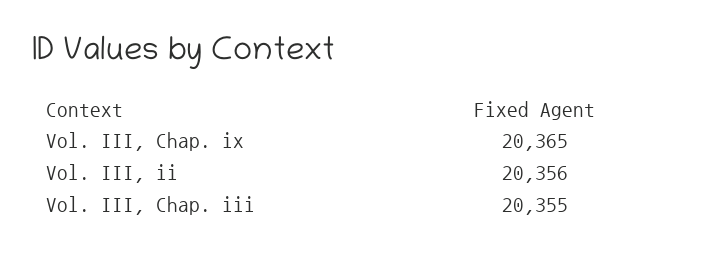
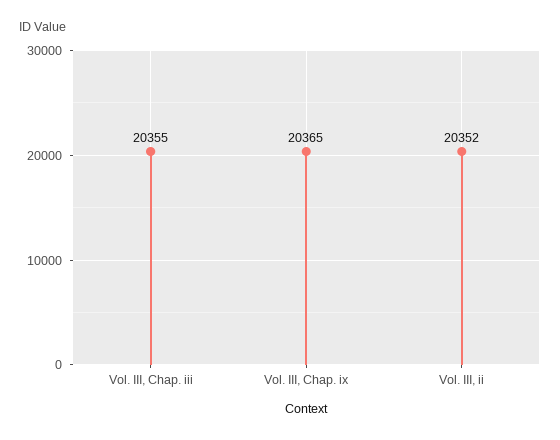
  {
    "Vol. III, Chap. ix": 20365,
-   "Vol. III, ii": 20356,
+   "Vol. III, ii": 20352,
    "Vol. III, Chap. iii": 20355
  }

